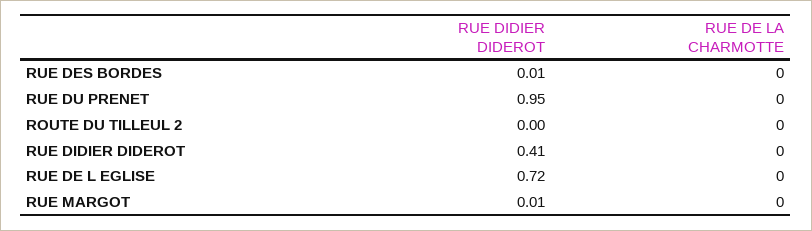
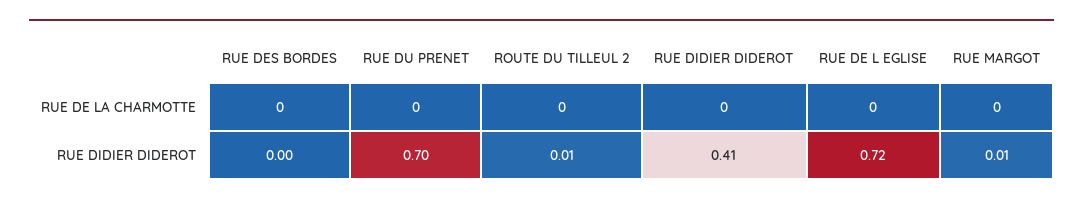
  {
    "RUE DIDIER DIDEROT": {
-     "RUE DES BORDES": 0.01,
+     "RUE DES BORDES": 0,
-     "RUE DU PRENET": 0.95,
+     "RUE DU PRENET": 0.7,
-     "ROUTE DU TILLEUL 2": 0,
+     "ROUTE DU TILLEUL 2": 0.01,
      "RUE DIDIER DIDEROT": 0.41,
      "RUE DE L EGLISE": 0.72,
      "RUE MARGOT": 0.01
    },
    "RUE DE LA CHARMOTTE": {
      "RUE DES BORDES": 0,
      "RUE DU PRENET": 0,
      "ROUTE DU TILLEUL 2": 0,
      "RUE DIDIER DIDEROT": 0,
      "RUE DE L EGLISE": 0,
      "RUE MARGOT": 0
    }
  }

